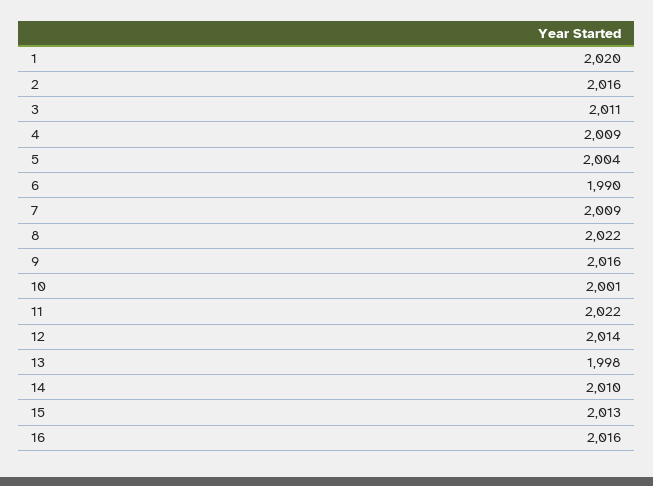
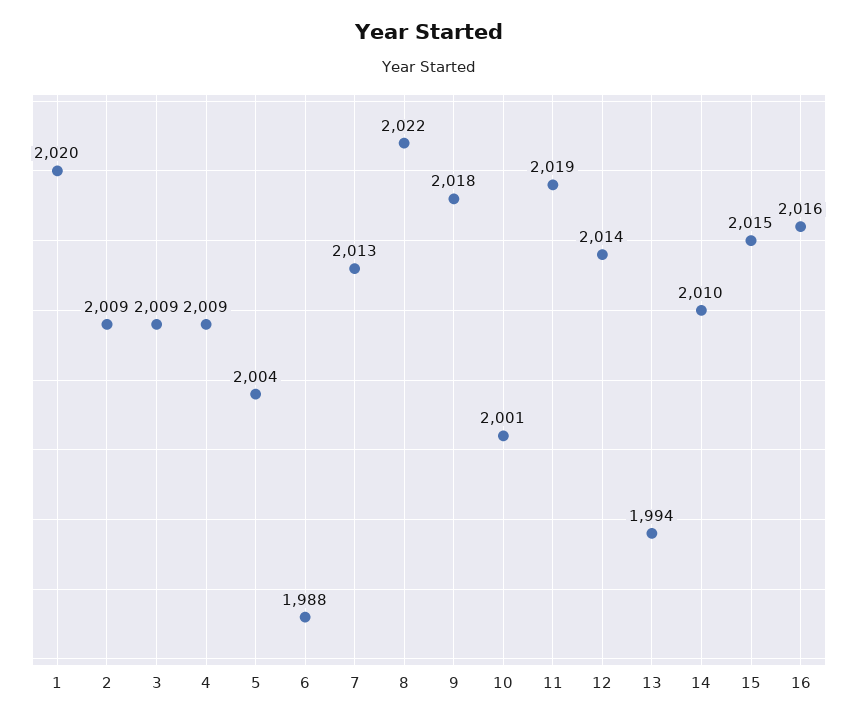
  {
    "1": 2020,
-   "2": 2016,
+   "2": 2009,
-   "3": 2011,
+   "3": 2009,
    "4": 2009,
    "5": 2004,
-   "6": 1990,
+   "6": 1988,
-   "7": 2009,
+   "7": 2013,
    "8": 2022,
-   "9": 2016,
+   "9": 2018,
    "10": 2001,
-   "11": 2022,
+   "11": 2019,
    "12": 2014,
-   "13": 1998,
+   "13": 1994,
    "14": 2010,
-   "15": 2013,
+   "15": 2015,
    "16": 2016
  }

